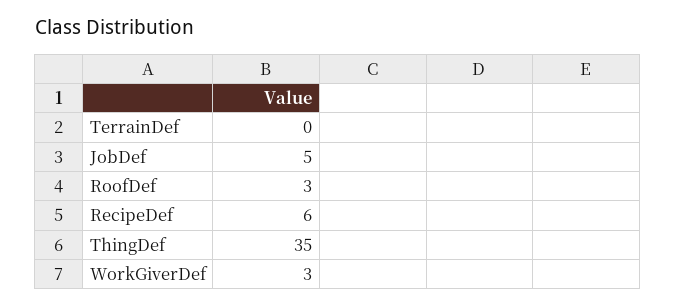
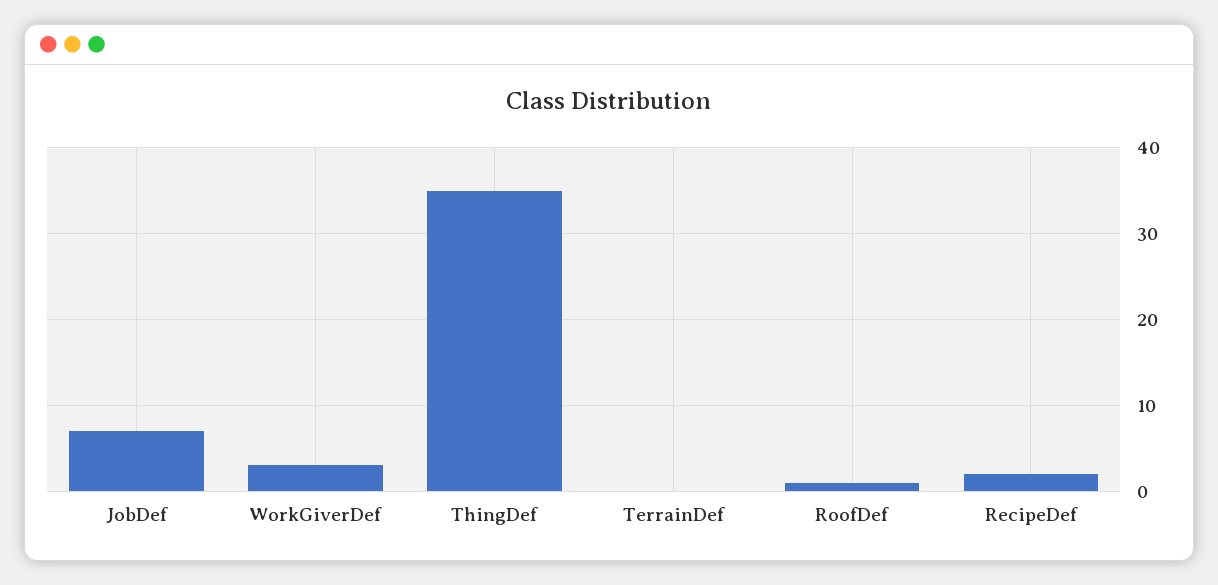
  {
    "TerrainDef": 0,
-   "JobDef": 5,
+   "JobDef": 7,
-   "RoofDef": 3,
+   "RoofDef": 1,
-   "RecipeDef": 6,
+   "RecipeDef": 2,
    "ThingDef": 35,
    "WorkGiverDef": 3
  }

